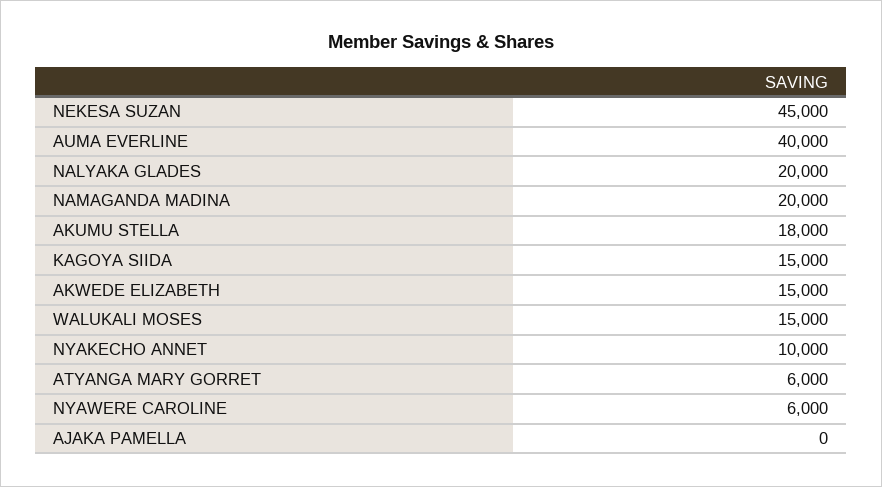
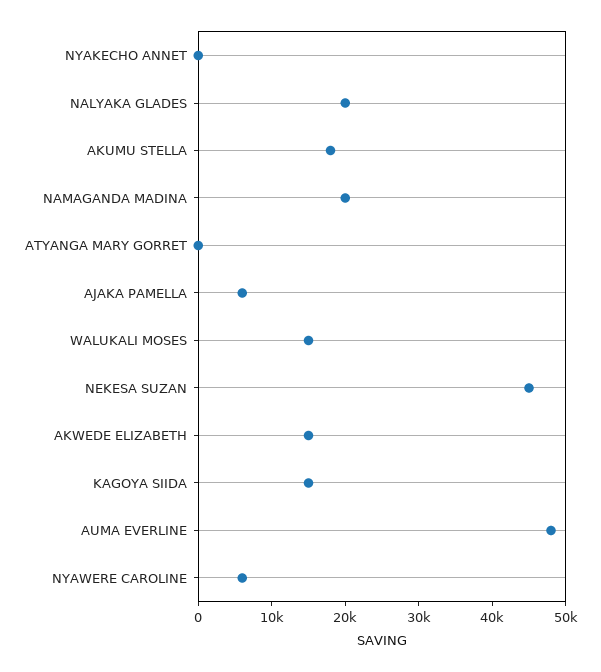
  {
    "NEKESA SUZAN": 45000,
-   "AUMA EVERLINE": 40000,
+   "AUMA EVERLINE": 48000,
    "NALYAKA GLADES": 20000,
    "NAMAGANDA MADINA": 20000,
    "AKUMU STELLA": 18000,
    "KAGOYA SIIDA": 15000,
    "AKWEDE ELIZABETH": 15000,
    "WALUKALI MOSES": 15000,
-   "NYAKECHO ANNET": 10000,
+   "NYAKECHO ANNET": 0,
-   "ATYANGA MARY GORRET": 6000,
+   "ATYANGA MARY GORRET": 0,
    "NYAWERE CAROLINE": 6000,
-   "AJAKA PAMELLA": 0
+   "AJAKA PAMELLA": 6000
  }

